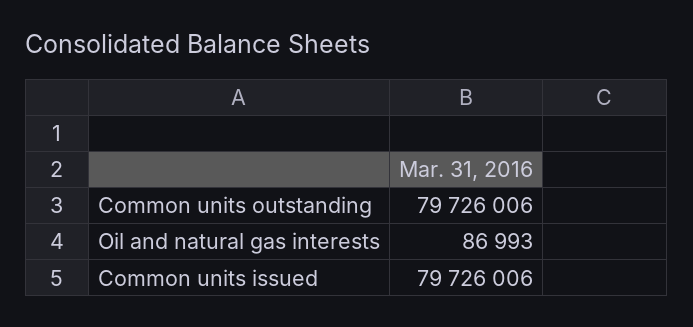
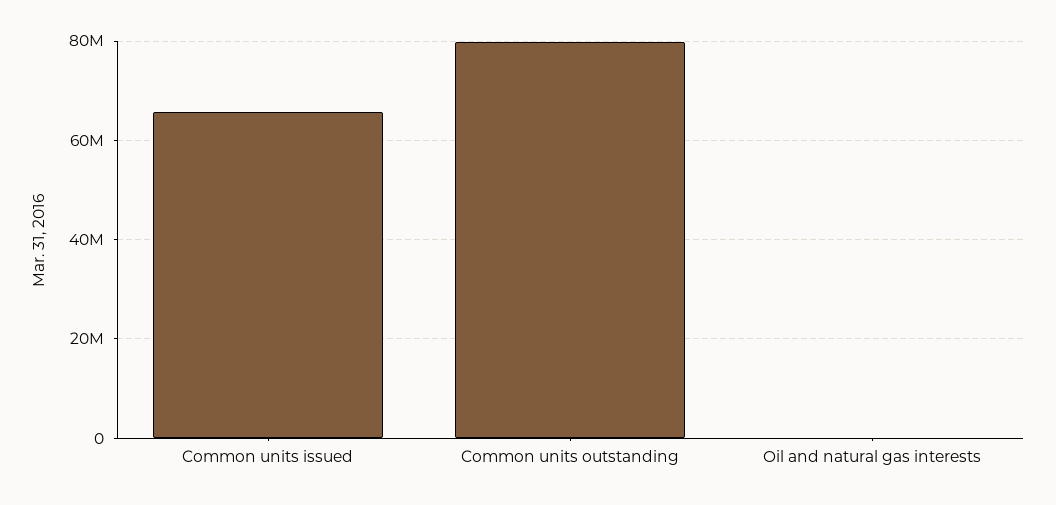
  {
    "Common units outstanding": 79726006,
    "Oil and natural gas interests": 86993,
-   "Common units issued": 79726006
+   "Common units issued": 66000000
  }

